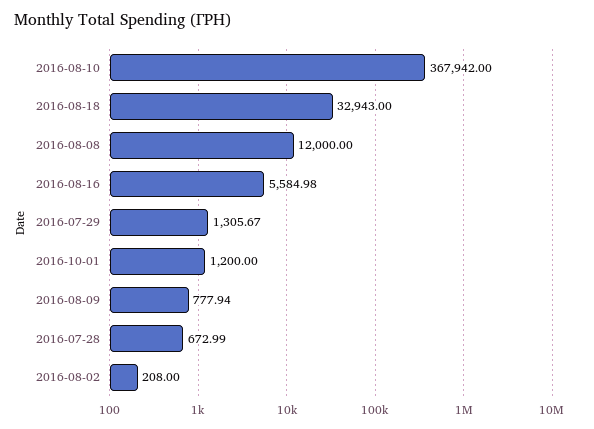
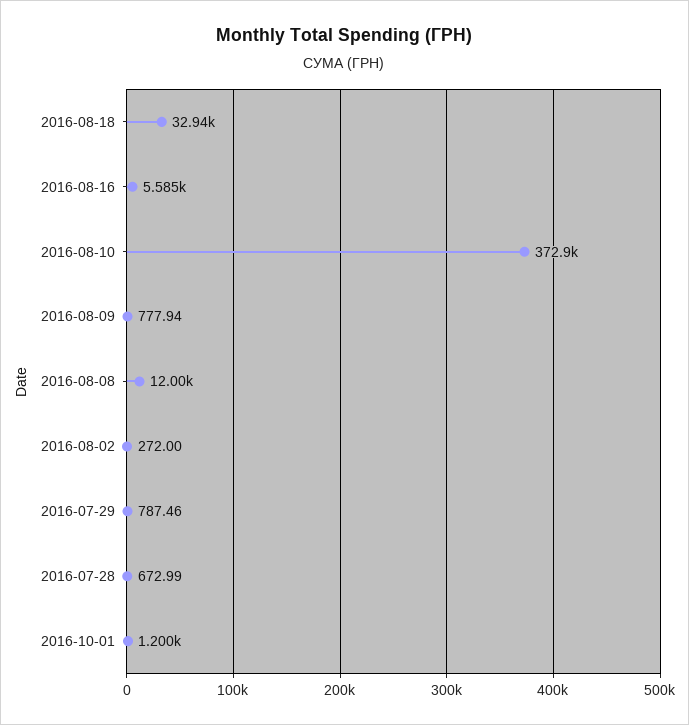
  {
-   "2016-08-10": 367942,
+   "2016-08-10": 372900,
    "2016-08-18": 32943,
    "2016-08-08": 12000,
    "2016-08-16": 5584.98,
-   "2016-07-29": 1305.67,
+   "2016-07-29": 787.46,
    "2016-10-01": 1200,
    "2016-08-09": 777.94,
    "2016-07-28": 672.99,
-   "2016-08-02": 208
+   "2016-08-02": 272
  }

